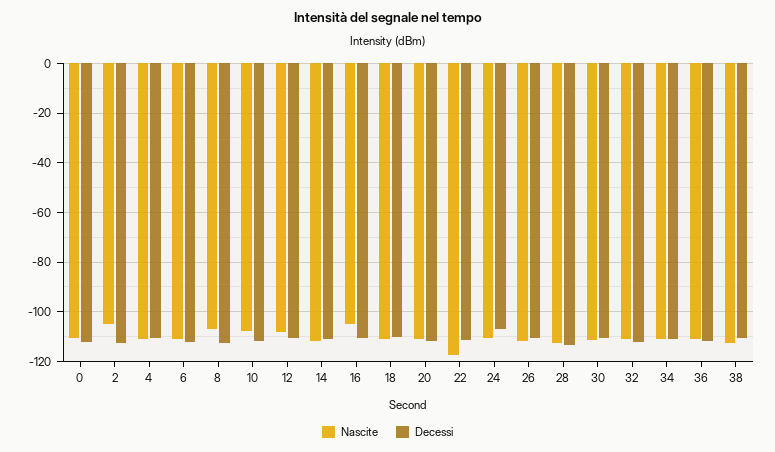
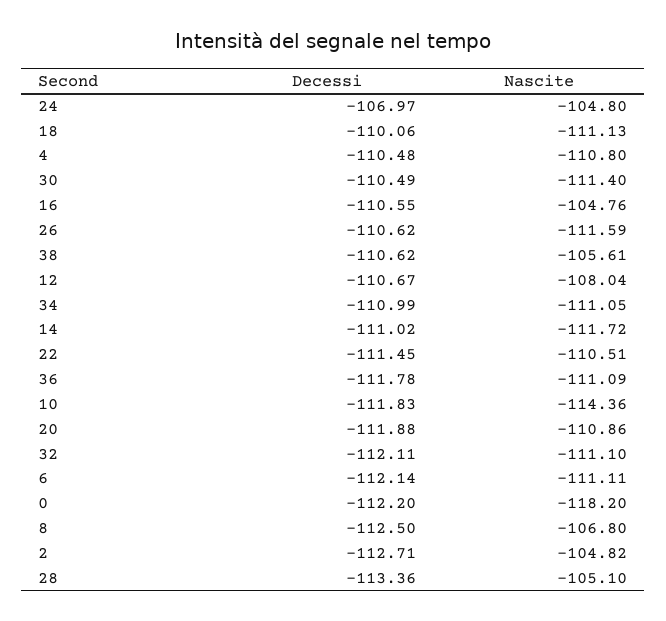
  {
    "Nascite": {
-     "0": -110,
+     "0": -118.2,
      "2": -104.82,
      "4": -110.8,
      "6": -111.11,
      "8": -106.8,
-     "10": -107.5,
+     "10": -114.36,
      "12": -108.04,
      "14": -111.72,
      "16": -104.76,
      "18": -111.13,
      "20": -110.86,
-     "22": -117.5,
+     "22": -110.51,
-     "24": -110,
+     "24": -104.8,
      "26": -111.59,
-     "28": -112.5,
+     "28": -105.1,
      "30": -111.4,
      "32": -111.1,
      "34": -111.05,
      "36": -111.09,
-     "38": -112.5
+     "38": -105.61
    },
    "Decessi": {
      "0": -112.2,
      "2": -112.71,
      "4": -110.48,
      "6": -112.14,
      "8": -112.5,
      "10": -111.83,
      "12": -110.67,
      "14": -111.02,
      "16": -110.55,
      "18": -110.06,
      "20": -111.88,
      "22": -111.45,
      "24": -106.97,
      "26": -110.62,
      "28": -113.36,
      "30": -110.49,
      "32": -112.11,
      "34": -110.99,
      "36": -111.78,
      "38": -110.62
    }
  }

